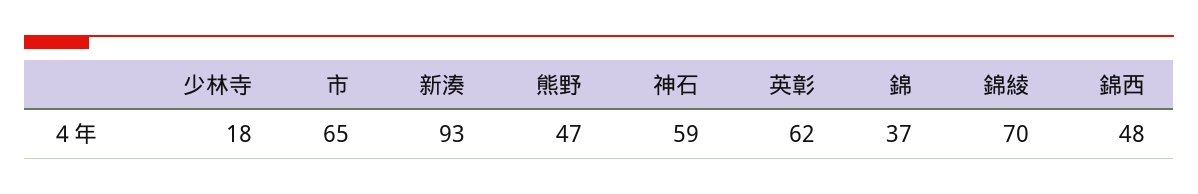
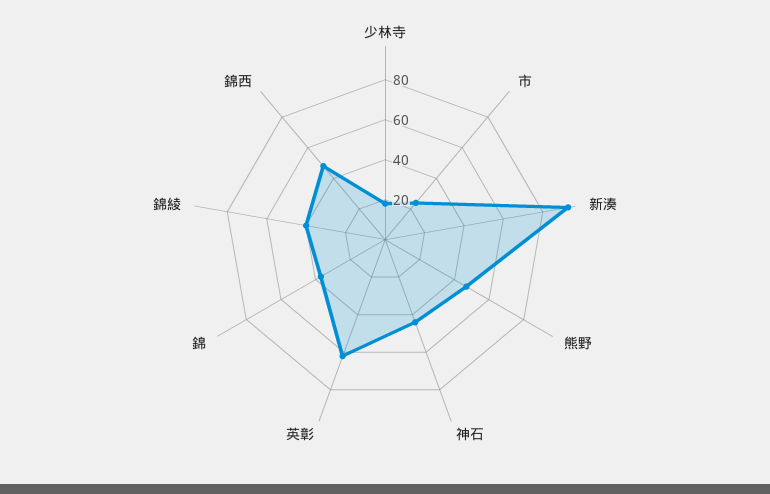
  {
    "少林寺": 18,
-   "市": 65,
+   "市": 25,
    "新湊": 93,
    "熊野": 47,
-   "神石": 59,
+   "神石": 45,
    "英彰": 62,
    "錦": 37,
-   "錦綾": 70,
+   "錦綾": 40,
    "錦西": 48
  }

